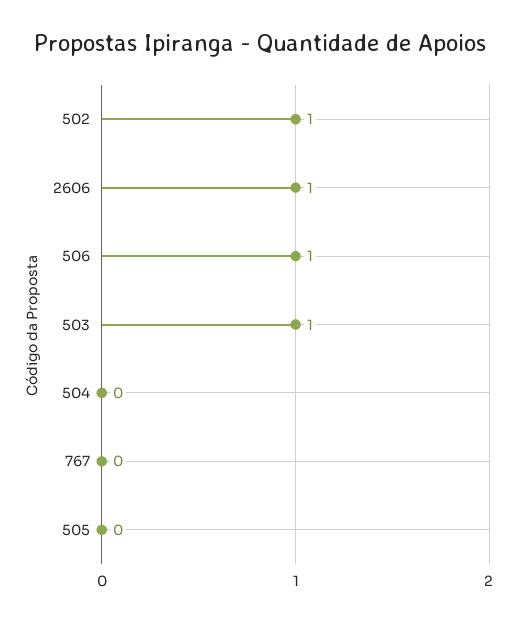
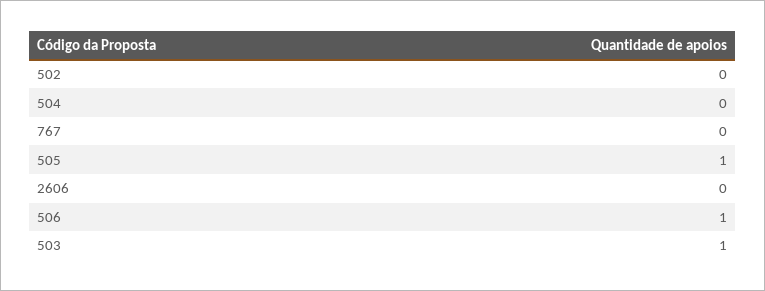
  {
-   "502": 1,
+   "502": 0,
-   "2606": 1,
+   "2606": 0,
    "506": 1,
    "503": 1,
    "504": 0,
    "767": 0,
-   "505": 0
+   "505": 1
  }

